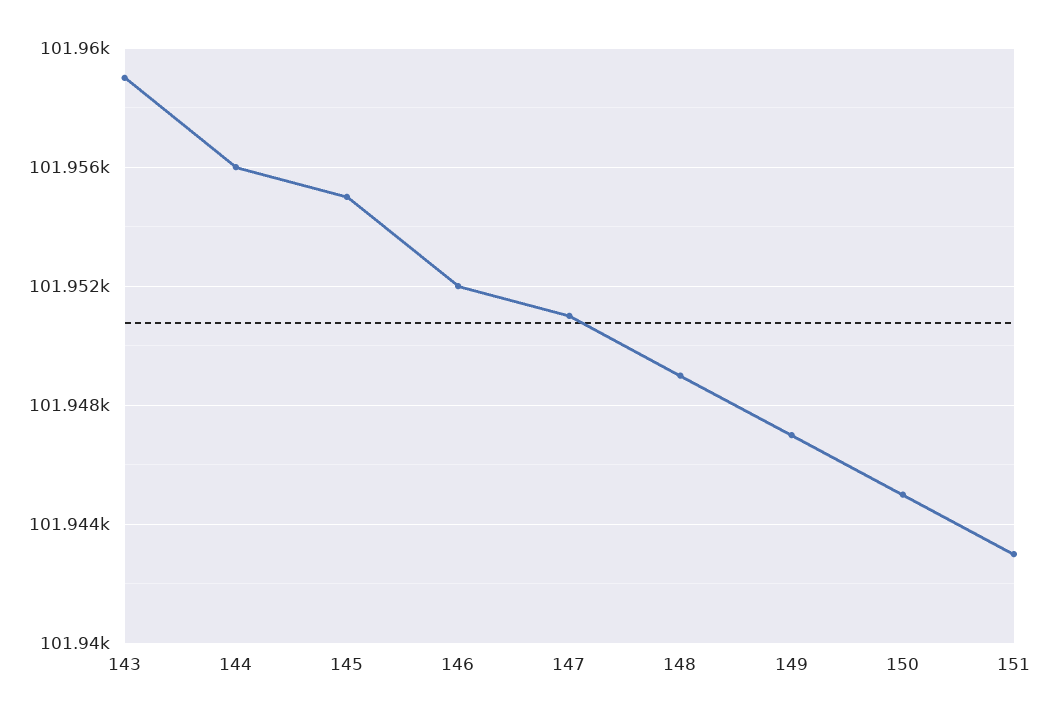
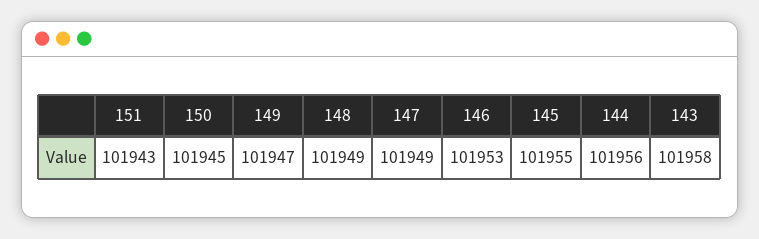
  {
-   "143": 101959,
+   "143": 101958,
    "144": 101956,
    "145": 101955,
-   "146": 101952,
+   "146": 101953,
-   "147": 101951,
+   "147": 101949,
    "148": 101949,
    "149": 101947,
    "150": 101945,
    "151": 101943
  }

